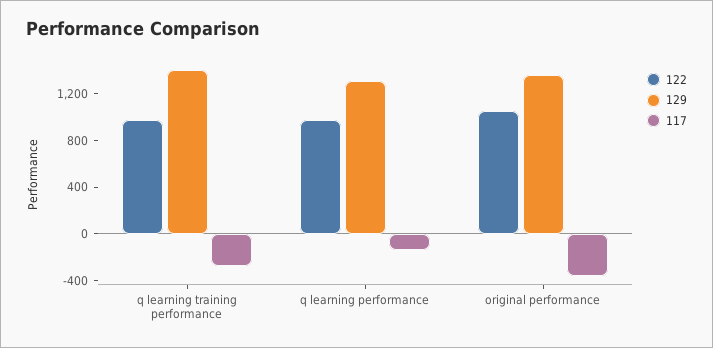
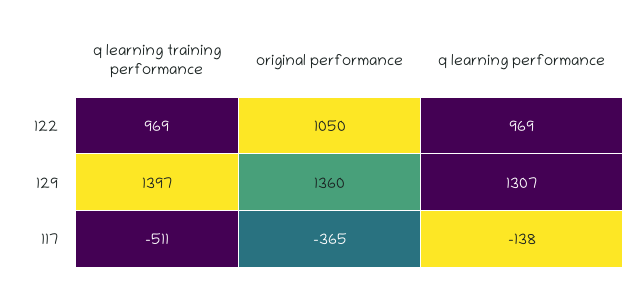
  {
    "122": {
      "q learning training performance": 969,
      "q learning performance": 969,
      "original performance": 1050
    },
    "129": {
      "q learning training performance": 1397,
      "q learning performance": 1307,
      "original performance": 1360
    },
    "117": {
-     "q learning training performance": -300,
+     "q learning training performance": -511,
      "q learning performance": -138,
      "original performance": -365
    }
  }

